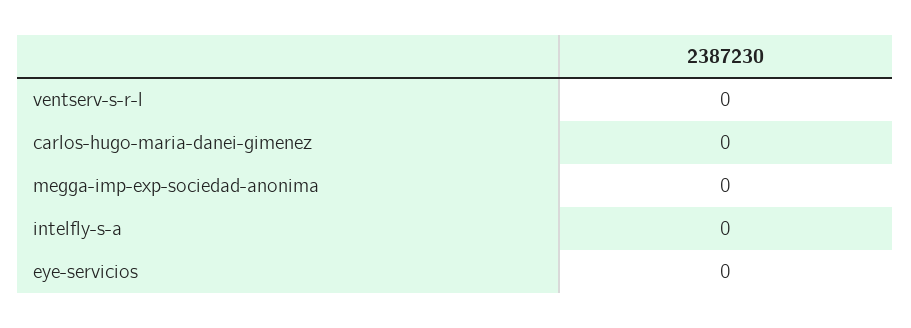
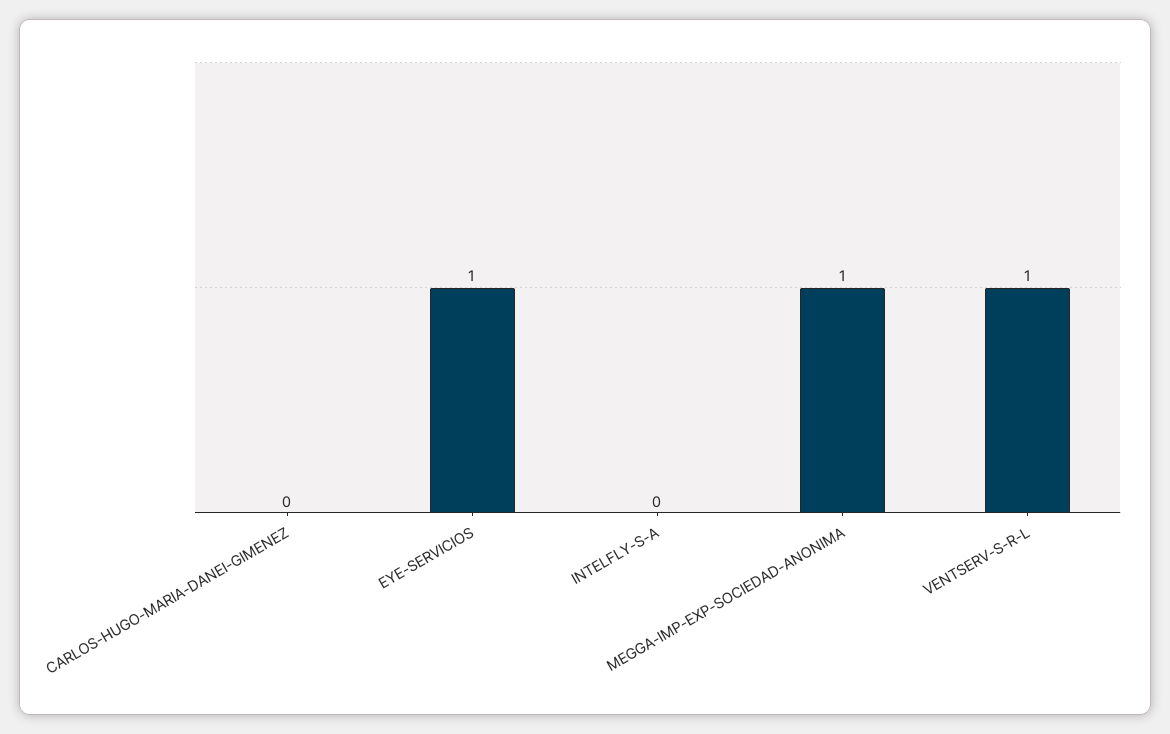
  {
-   "ventserv-s-r-l": 0,
+   "ventserv-s-r-l": 1,
    "carlos-hugo-maria-danei-gimenez": 0,
-   "megga-imp-exp-sociedad-anonima": 0,
+   "megga-imp-exp-sociedad-anonima": 1,
    "intelfly-s-a": 0,
-   "eye-servicios": 0
+   "eye-servicios": 1
  }

